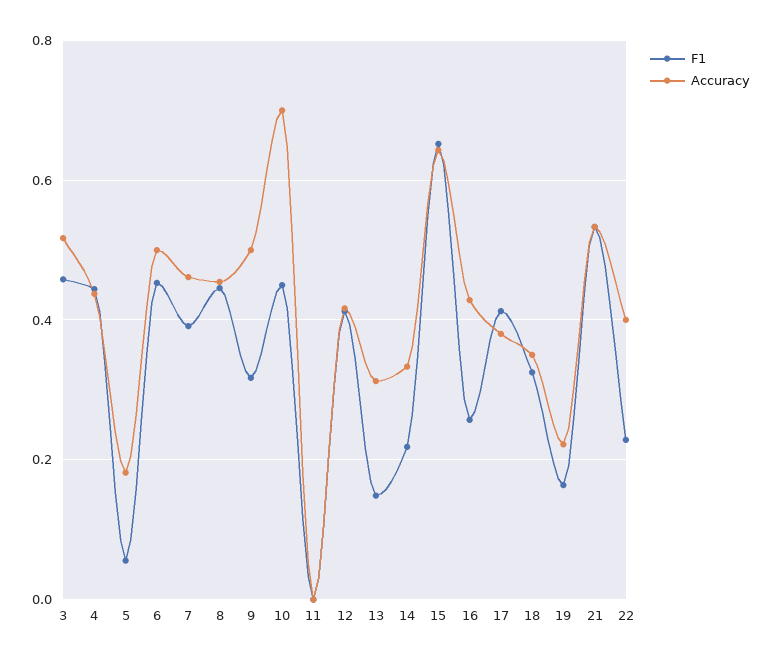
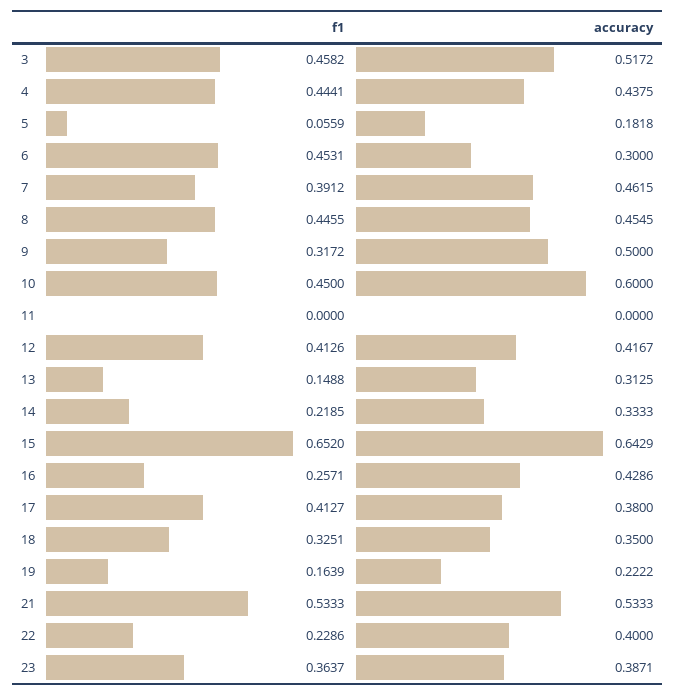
  {
    "F1": {
      "3": 0.4582,
      "4": 0.4441,
      "5": 0.0559,
      "6": 0.4531,
      "7": 0.3912,
      "8": 0.4455,
      "9": 0.3172,
      "10": 0.45,
      "11": 0,
      "12": 0.4126,
      "13": 0.1488,
      "14": 0.2185,
      "15": 0.652,
      "16": 0.2571,
      "17": 0.4127,
      "18": 0.3251,
      "19": 0.1639,
      "21": 0.5333,
-     "22": 0.2286
+     "22": 0.2286,
+     "23": 0.3637
    },
    "Accuracy": {
      "3": 0.5172,
      "4": 0.4375,
      "5": 0.1818,
-     "6": 0.5,
+     "6": 0.3,
      "7": 0.4615,
      "8": 0.4545,
      "9": 0.5,
-     "10": 0.7,
+     "10": 0.6,
      "11": 0,
      "12": 0.4167,
      "13": 0.3125,
      "14": 0.3333,
      "15": 0.6429,
      "16": 0.4286,
      "17": 0.38,
      "18": 0.35,
      "19": 0.2222,
      "21": 0.5333,
-     "22": 0.4
+     "22": 0.4,
+     "23": 0.3871
    }
  }

